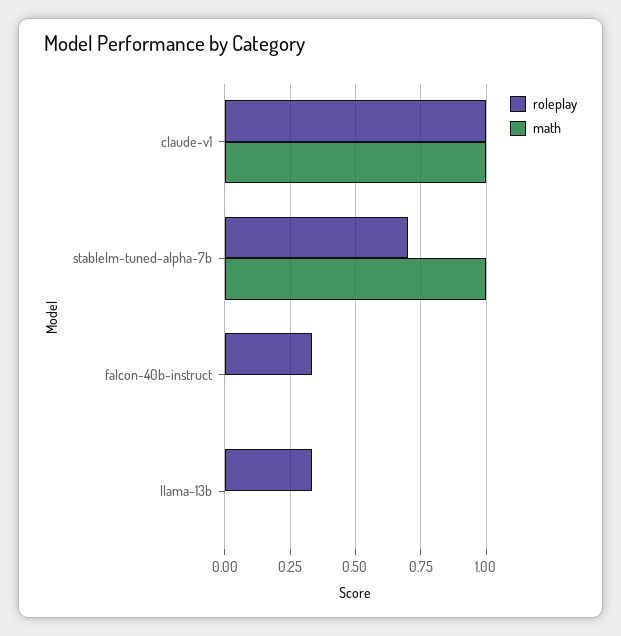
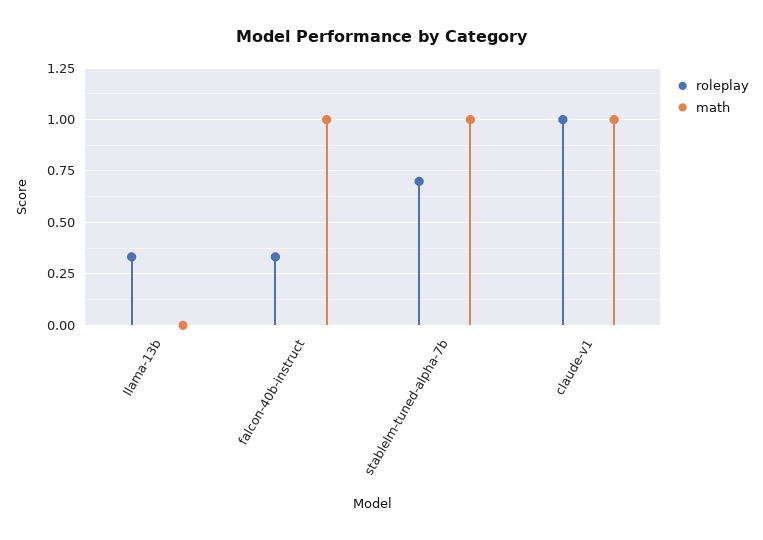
  {
    "roleplay": {
      "claude-v1": 1,
      "stablelm-tuned-alpha-7b": 0.7,
      "falcon-40b-instruct": 0.325,
      "llama-13b": 0.325
    },
    "math": {
      "claude-v1": 1,
      "stablelm-tuned-alpha-7b": 1,
-     "falcon-40b-instruct": 0,
+     "falcon-40b-instruct": 1,
      "llama-13b": 0
    }
  }

